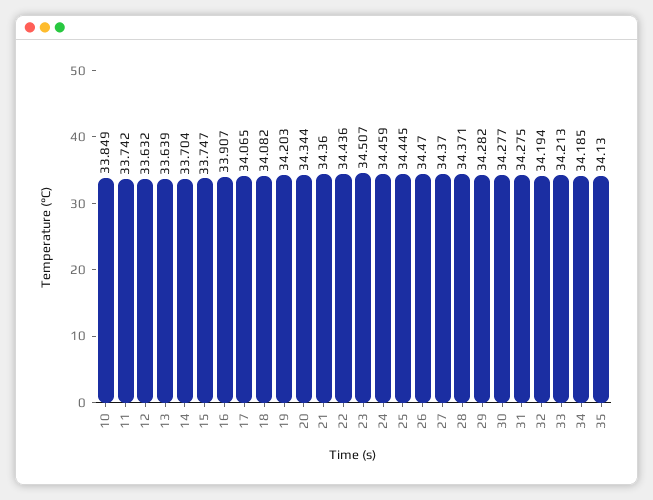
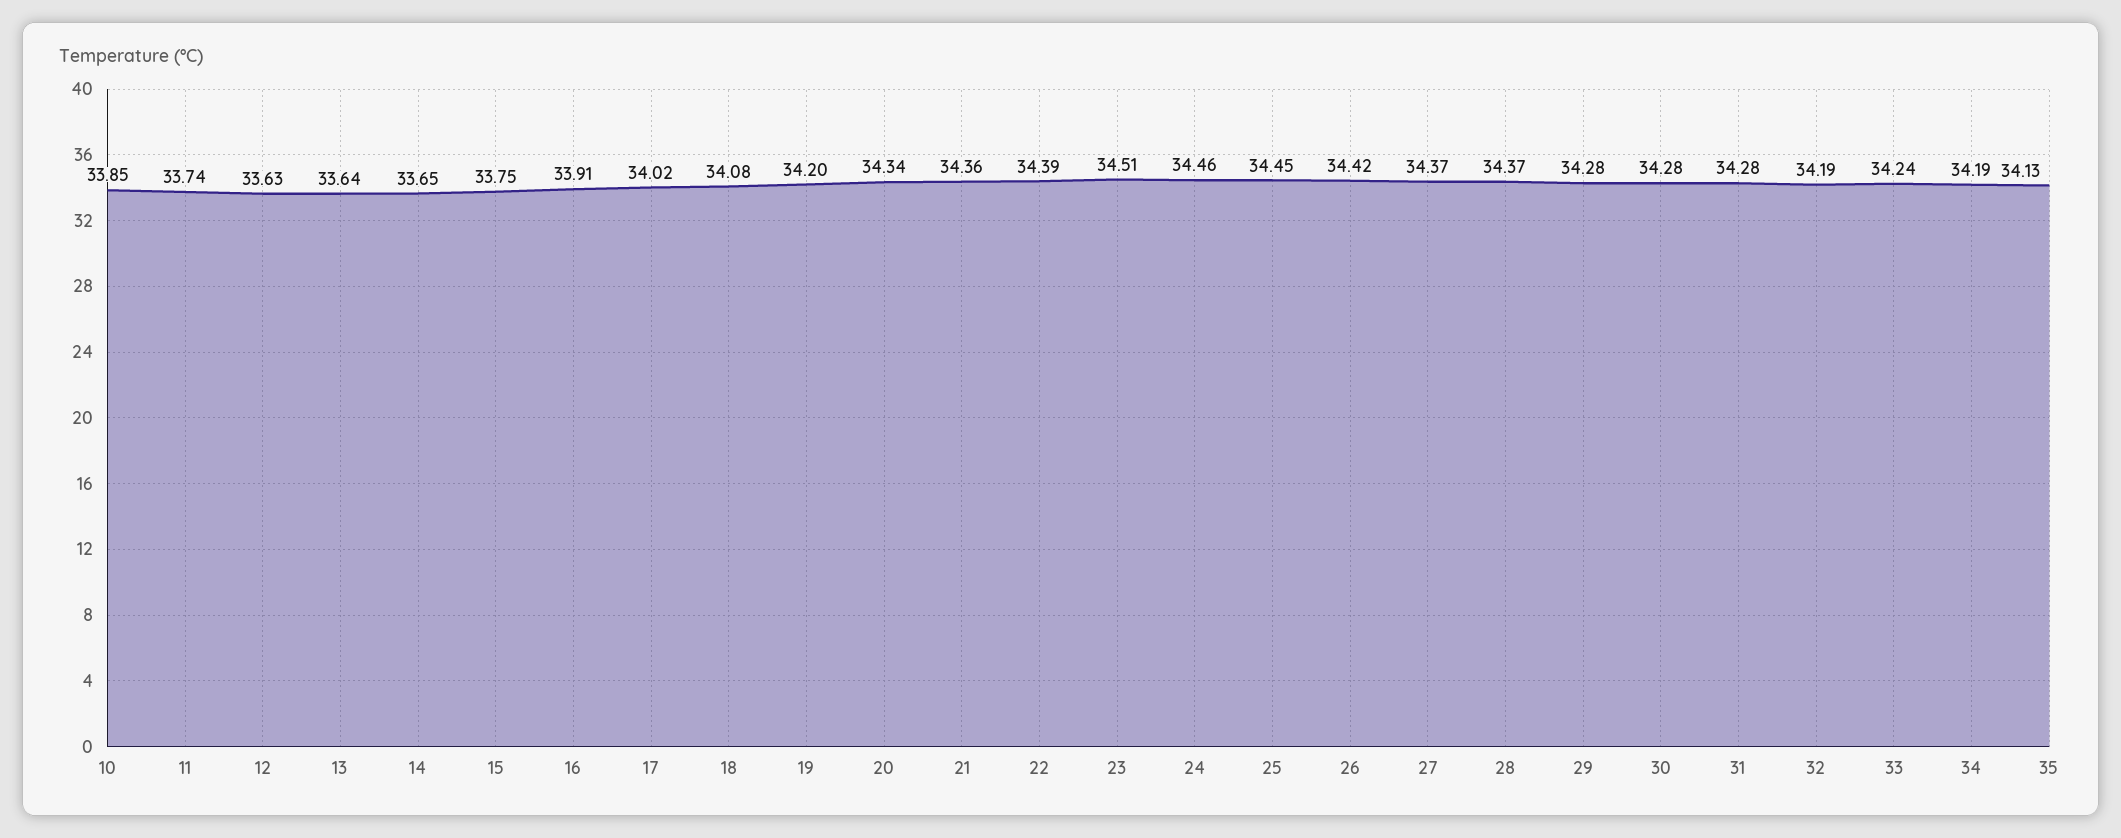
  {
    "10": 33.849,
    "11": 33.742,
    "12": 33.632,
    "13": 33.639,
-   "14": 33.704,
+   "14": 33.65,
    "15": 33.747,
    "16": 33.907,
-   "17": 34.065,
+   "17": 34.02,
    "18": 34.082,
    "19": 34.203,
    "20": 34.344,
    "21": 34.36,
-   "22": 34.436,
+   "22": 34.39,
    "23": 34.507,
    "24": 34.459,
    "25": 34.445,
-   "26": 34.47,
+   "26": 34.42,
    "27": 34.37,
    "28": 34.371,
    "29": 34.282,
    "30": 34.277,
    "31": 34.275,
    "32": 34.194,
-   "33": 34.213,
+   "33": 34.24,
    "34": 34.185,
    "35": 34.13
  }

